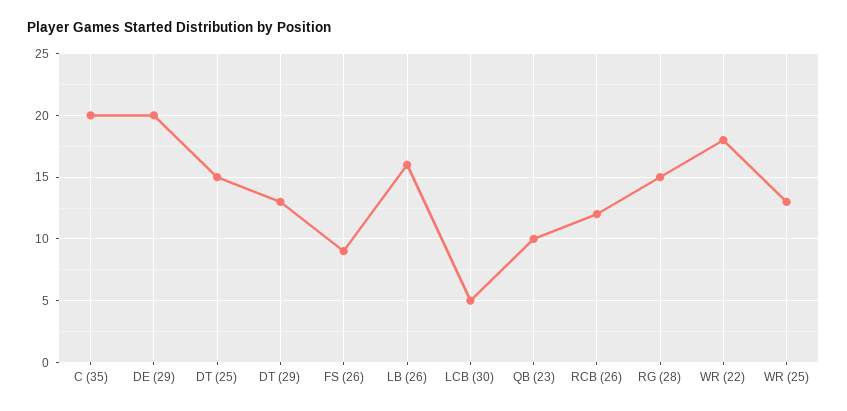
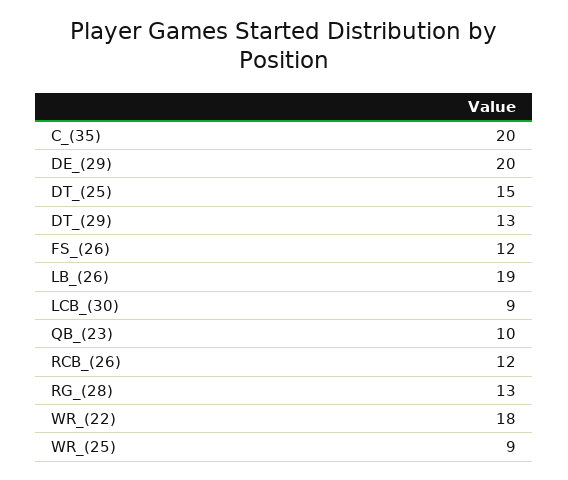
  {
    "C (35)": 20,
    "DE (29)": 20,
    "DT (25)": 15,
    "DT (29)": 13,
-   "FS (26)": 9,
+   "FS (26)": 12,
-   "LB (26)": 16,
+   "LB (26)": 19,
-   "LCB (30)": 5,
+   "LCB (30)": 9,
    "QB (23)": 10,
    "RCB (26)": 12,
-   "RG (28)": 15,
+   "RG (28)": 13,
    "WR (22)": 18,
-   "WR (25)": 13
+   "WR (25)": 9
  }

